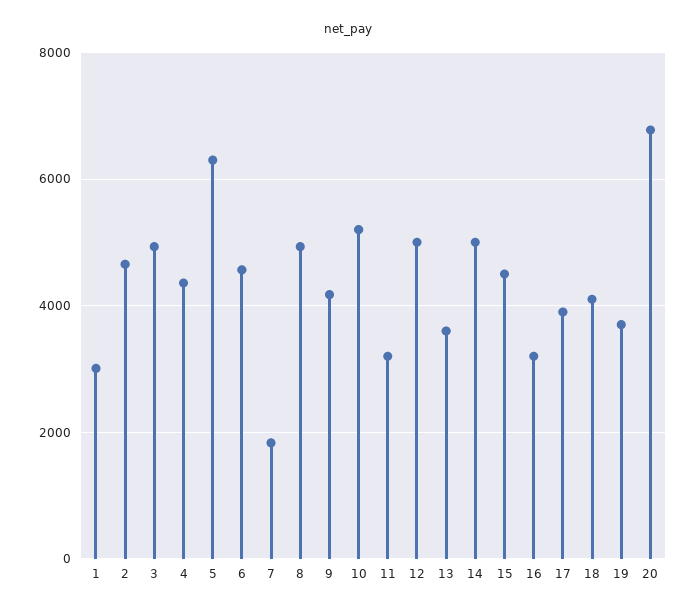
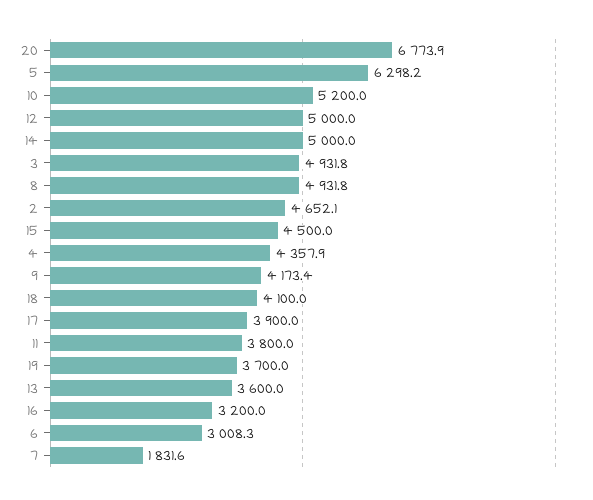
  {
-   "1": 3000,
    "2": 4652.1,
    "3": 4931.8,
    "4": 4357.9,
    "5": 6298.2,
-   "6": 4600,
+   "6": 3008.3,
    "7": 1831.6,
    "8": 4931.8,
    "9": 4173.4,
    "10": 5200,
-   "11": 3200,
+   "11": 3800,
    "12": 5000,
    "13": 3600,
    "14": 5000,
    "15": 4500,
    "16": 3200,
    "17": 3900,
    "18": 4100,
    "19": 3700,
    "20": 6773.9
  }

